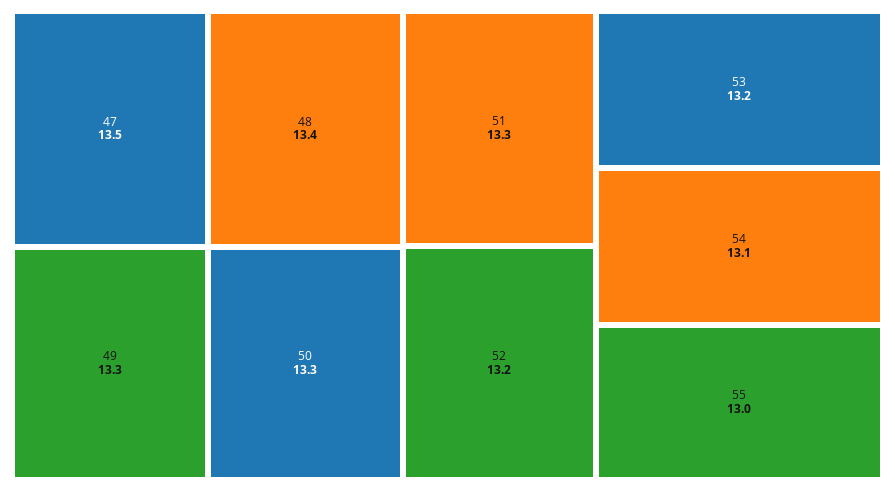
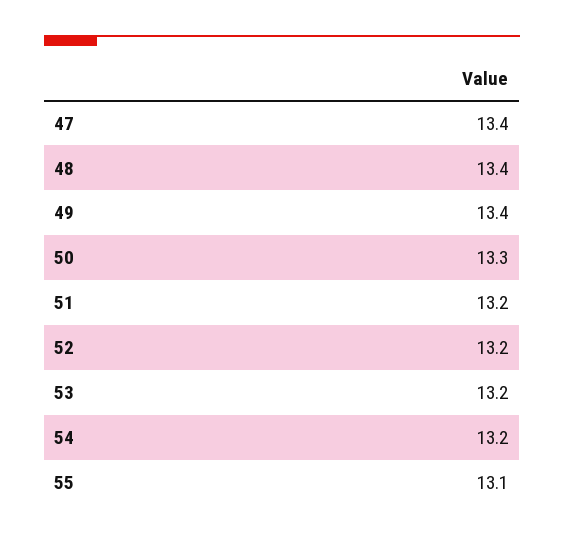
  {
-   "47": 13.5,
+   "47": 13.4,
    "48": 13.4,
-   "49": 13.3,
+   "49": 13.4,
    "50": 13.3,
-   "51": 13.3,
+   "51": 13.2,
    "52": 13.2,
    "53": 13.2,
-   "54": 13.1,
+   "54": 13.2,
-   "55": 13
+   "55": 13.1
  }

